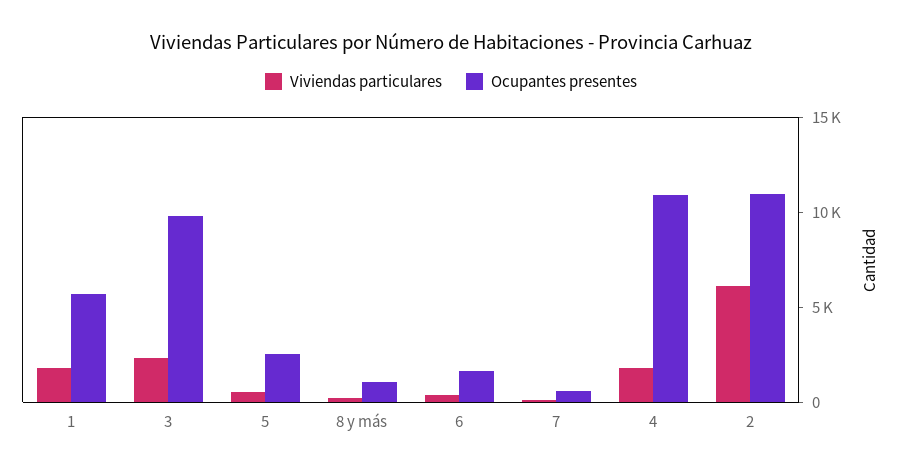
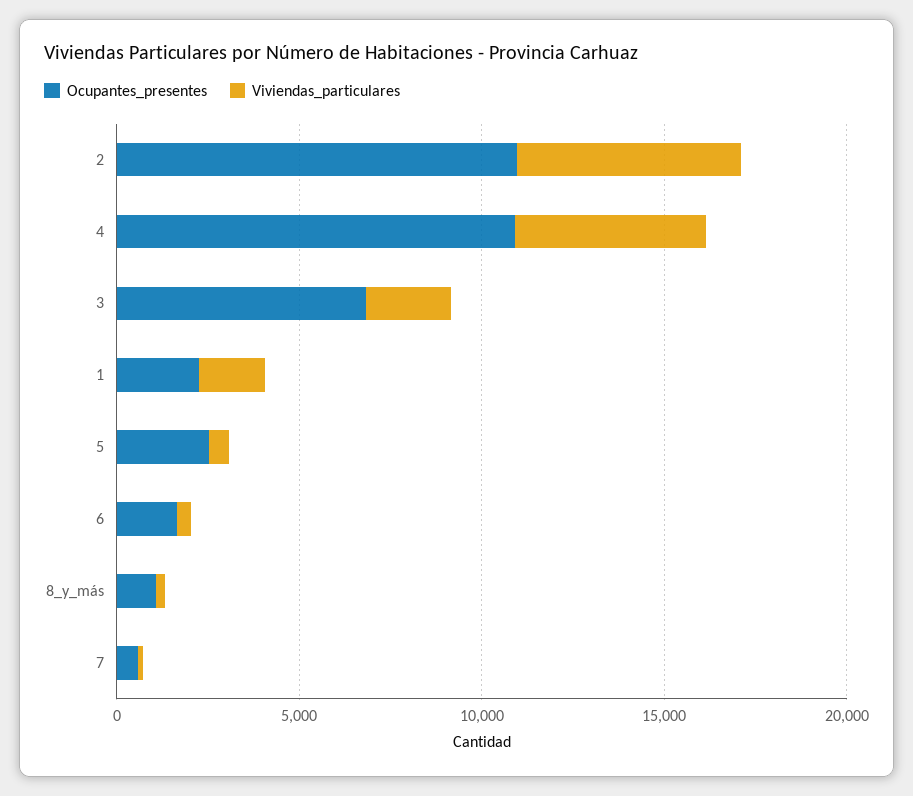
  {
    "Viviendas particulares": {
      "1": 2000,
      "3": 2000,
      "5": 1000,
      "8 y más": 0,
      "6": 0,
      "7": 0,
-     "4": 2000,
+     "4": 5000,
      "2": 6000
    },
    "Ocupantes presentes": {
-     "1": 6000,
+     "1": 2000,
-     "3": 10000,
+     "3": 7000,
      "5": 3000,
      "8 y más": 1000,
      "6": 2000,
      "7": 1000,
      "4": 11000,
      "2": 11000
    }
  }

